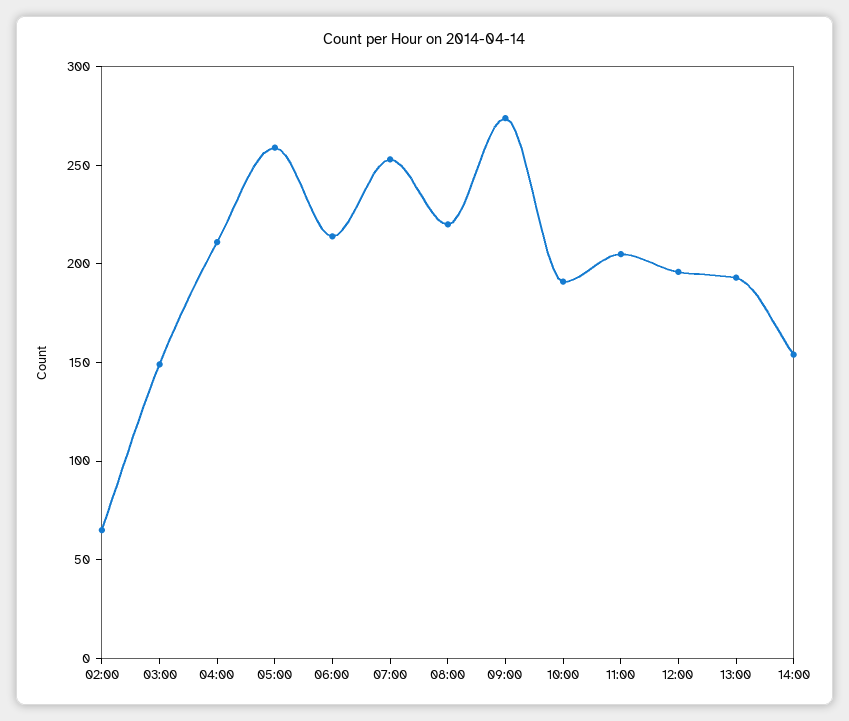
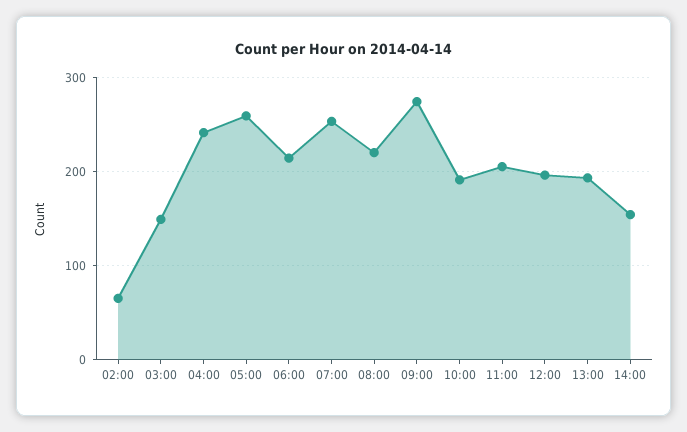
  {
    "02:00": 70,
    "03:00": 150,
-   "04:00": 210,
+   "04:00": 240,
    "05:00": 260,
    "06:00": 210,
    "07:00": 250,
    "08:00": 220,
    "09:00": 270,
    "10:00": 190,
    "11:00": 210,
    "12:00": 200,
    "13:00": 190,
    "14:00": 150
  }

